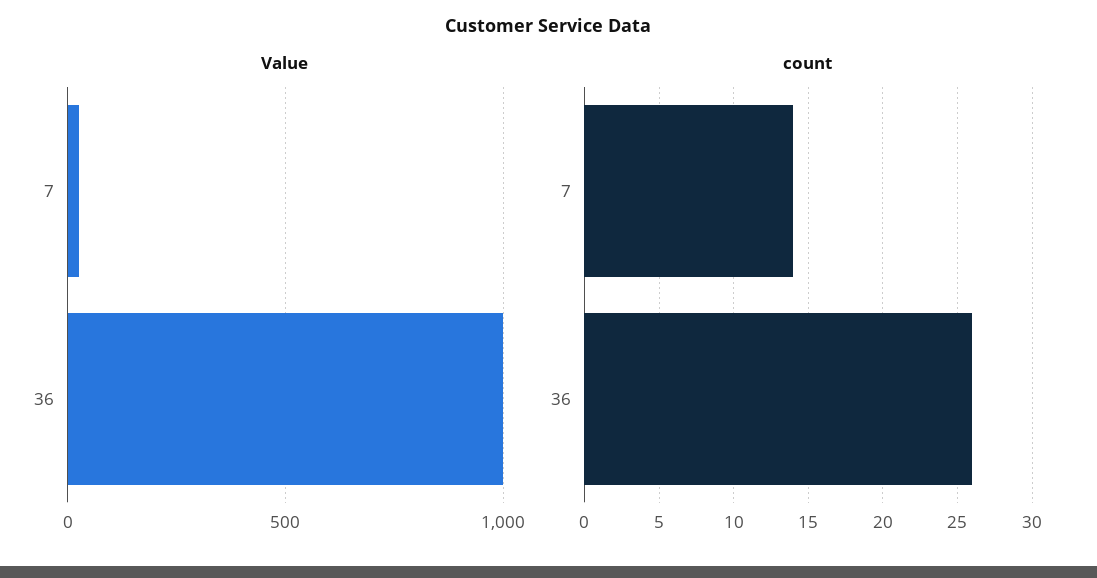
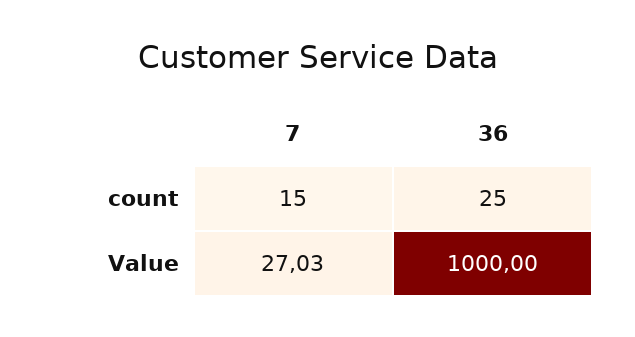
  {
    "Value": {
      "7": 27.03,
      "36": 1000
    },
    "count": {
-     "7": 14,
+     "7": 15,
-     "36": 26
+     "36": 25
    }
  }

